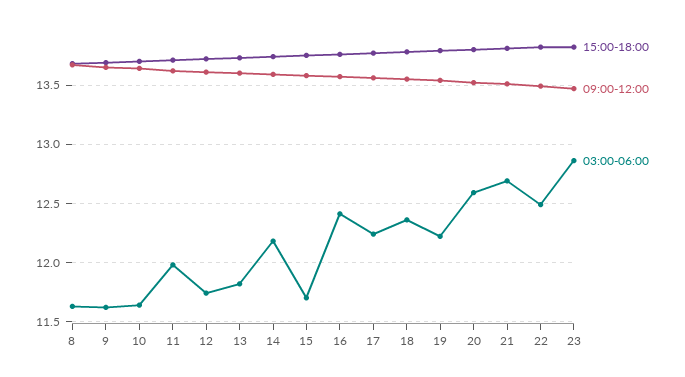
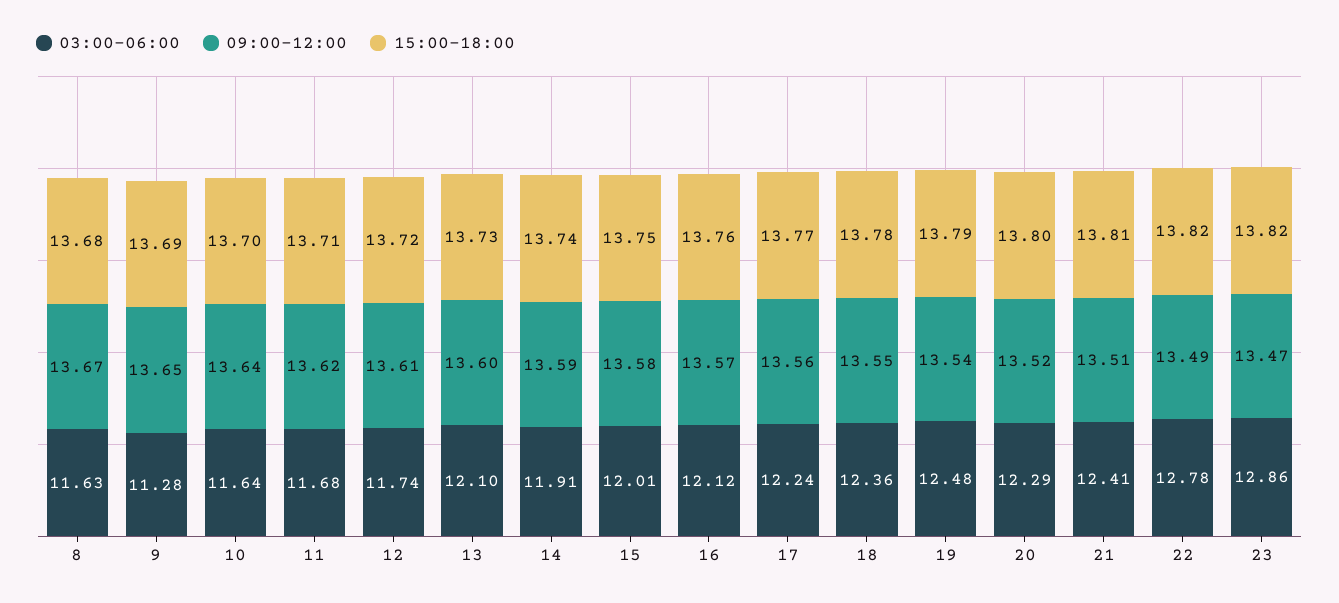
  {
    "15:00-18:00": {
      "8": 13.68,
      "9": 13.69,
      "10": 13.7,
      "11": 13.71,
      "12": 13.72,
      "13": 13.73,
      "14": 13.74,
      "15": 13.75,
      "16": 13.76,
      "17": 13.77,
      "18": 13.78,
      "19": 13.79,
      "20": 13.8,
      "21": 13.81,
      "22": 13.82,
      "23": 13.82
    },
    "09:00-12:00": {
      "8": 13.67,
      "9": 13.65,
      "10": 13.64,
      "11": 13.62,
      "12": 13.61,
      "13": 13.6,
      "14": 13.59,
      "15": 13.58,
      "16": 13.57,
      "17": 13.56,
      "18": 13.55,
      "19": 13.54,
      "20": 13.52,
      "21": 13.51,
      "22": 13.49,
      "23": 13.47
    },
    "03:00-06:00": {
      "8": 11.63,
-     "9": 11.6,
+     "9": 11.28,
      "10": 11.64,
-     "11": 12,
+     "11": 11.68,
      "12": 11.74,
-     "13": 11.8,
+     "13": 12.1,
-     "14": 12.2,
+     "14": 11.91,
-     "15": 11.7,
+     "15": 12.01,
-     "16": 12.4,
+     "16": 12.12,
      "17": 12.24,
      "18": 12.36,
-     "19": 12.2,
+     "19": 12.48,
-     "20": 12.6,
+     "20": 12.29,
-     "21": 12.7,
+     "21": 12.41,
-     "22": 12.5,
+     "22": 12.78,
      "23": 12.86
    }
  }

